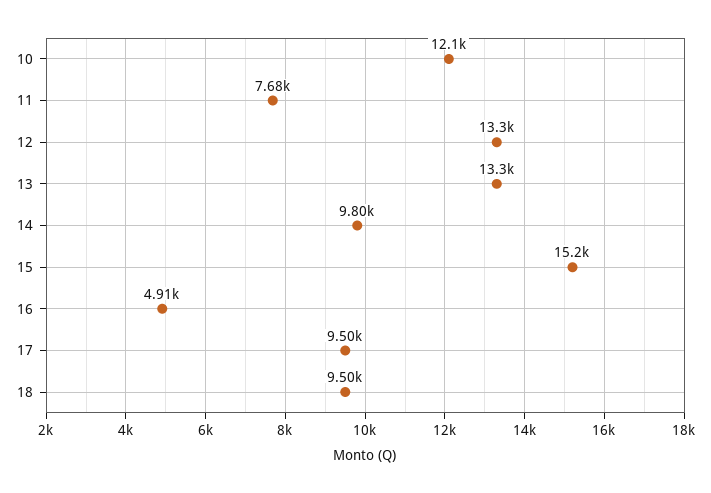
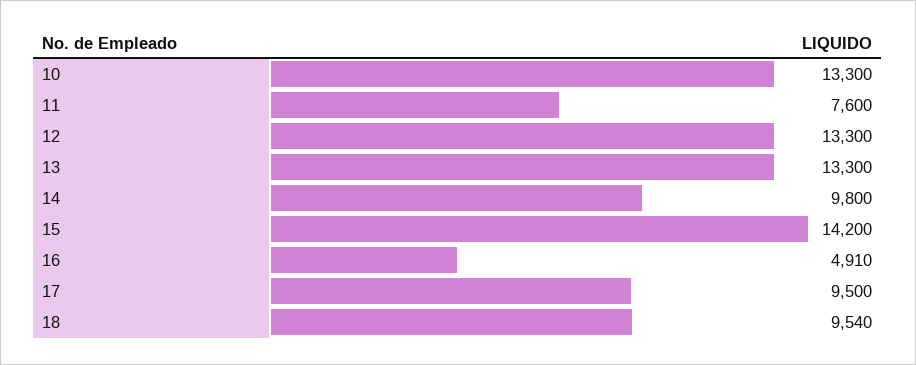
  {
-   "10": 12100,
+   "10": 13300,
-   "11": 7680,
+   "11": 7600,
    "12": 13300,
    "13": 13300,
    "14": 9800,
-   "15": 15200,
+   "15": 14200,
    "16": 4910,
    "17": 9500,
-   "18": 9500
+   "18": 9540
  }

